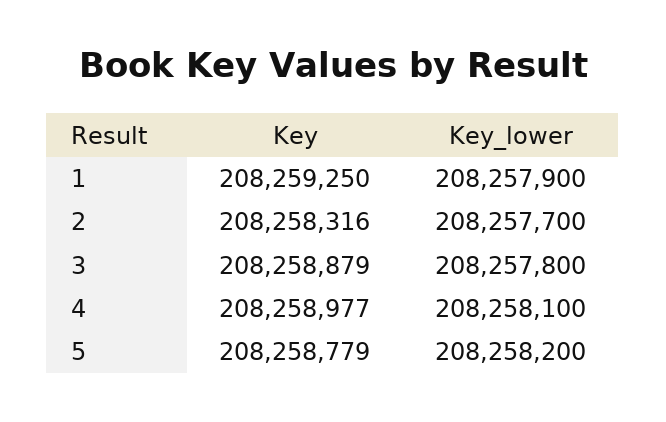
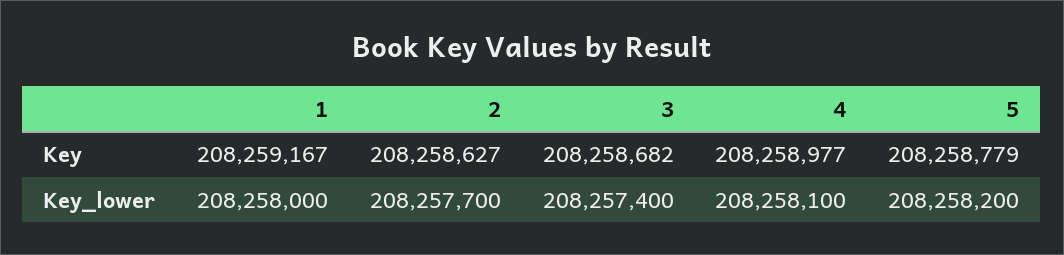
  {
    "Key": {
-     "1": 208259250,
+     "1": 208259167,
-     "2": 208258316,
+     "2": 208258627,
-     "3": 208258879,
+     "3": 208258682,
      "4": 208258977,
      "5": 208258779
    },
    "Key_lower": {
-     "1": 208257900,
+     "1": 208258000,
      "2": 208257700,
-     "3": 208257800,
+     "3": 208257400,
      "4": 208258100,
      "5": 208258200
    }
  }

